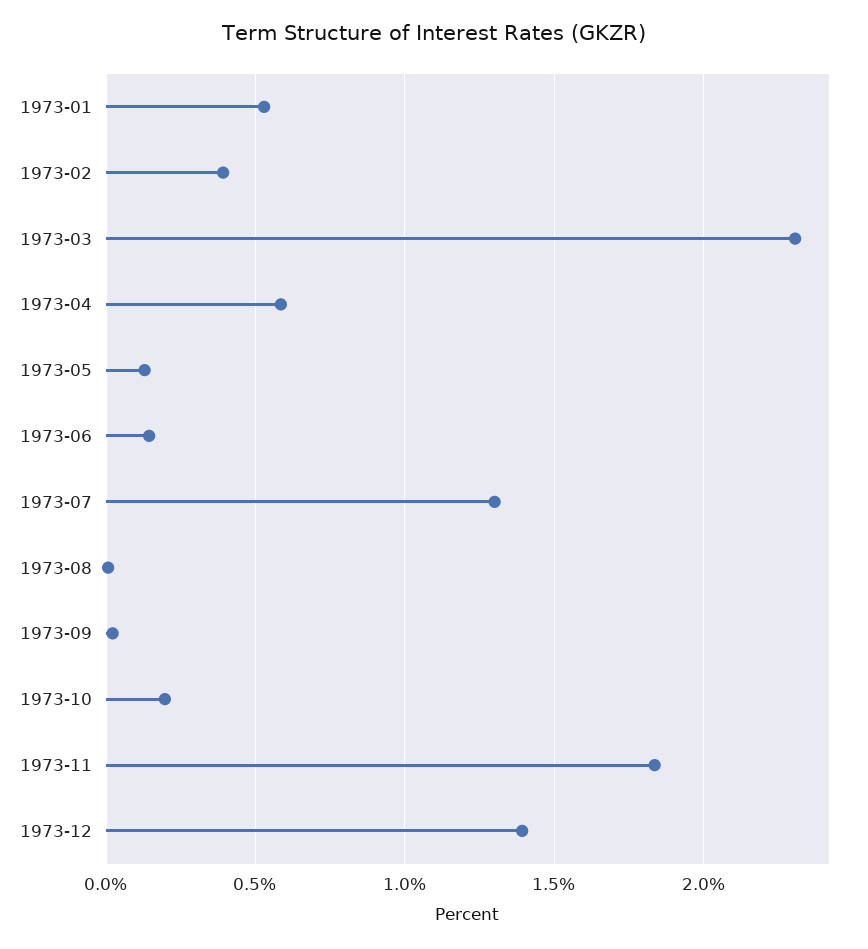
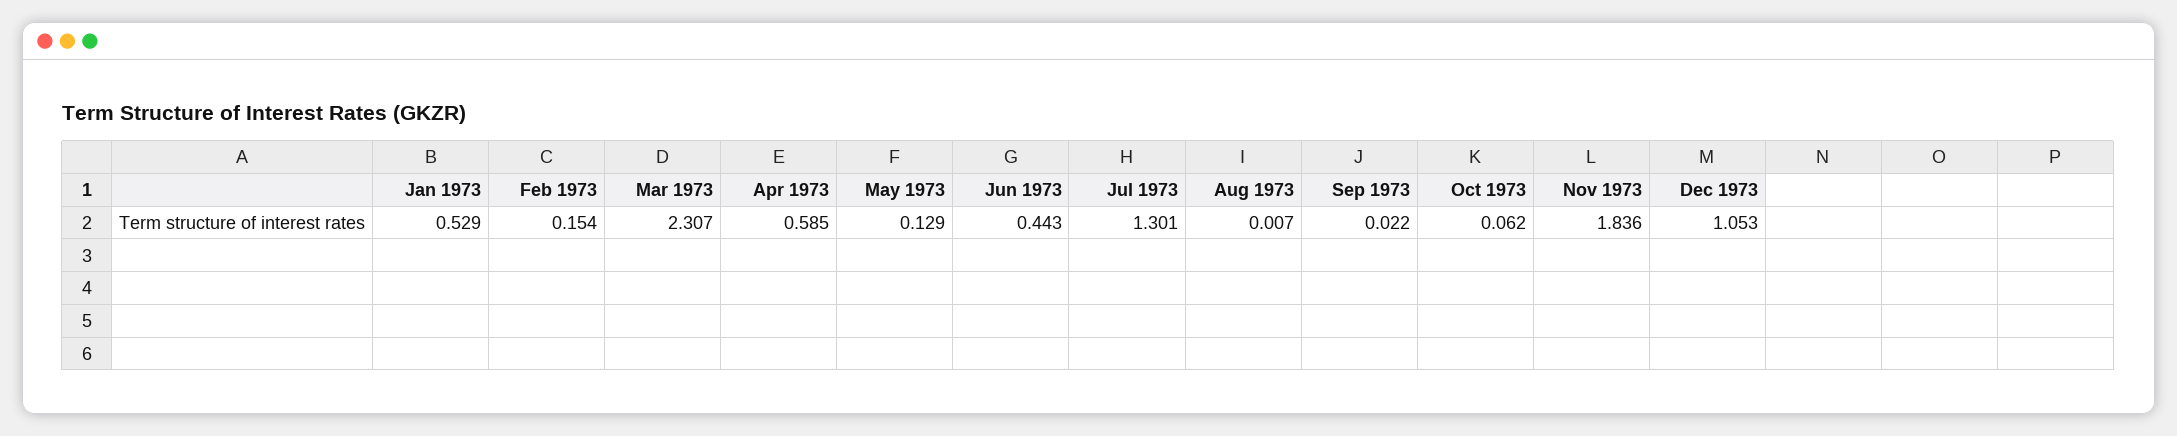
  {
    "1973-01": 0.529,
-   "1973-02": 0.4,
+   "1973-02": 0.154,
    "1973-03": 2.307,
    "1973-04": 0.585,
    "1973-05": 0.129,
-   "1973-06": 0.15,
+   "1973-06": 0.443,
    "1973-07": 1.301,
    "1973-08": 0.007,
    "1973-09": 0.022,
-   "1973-10": 0.2,
+   "1973-10": 0.062,
    "1973-11": 1.836,
-   "1973-12": 1.4
+   "1973-12": 1.053
  }

